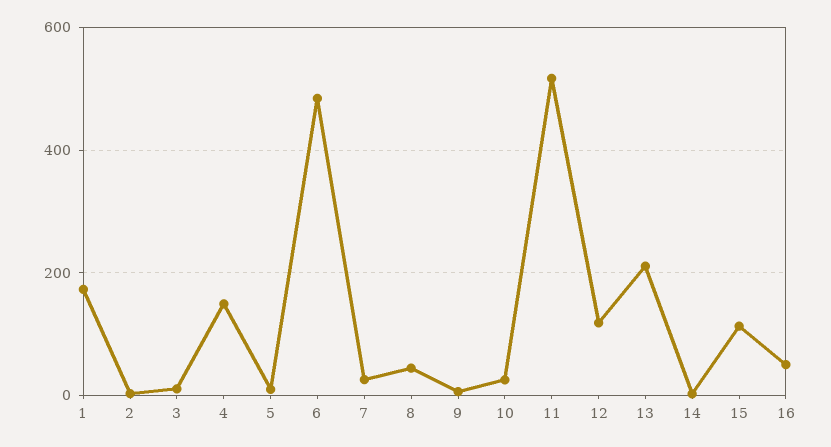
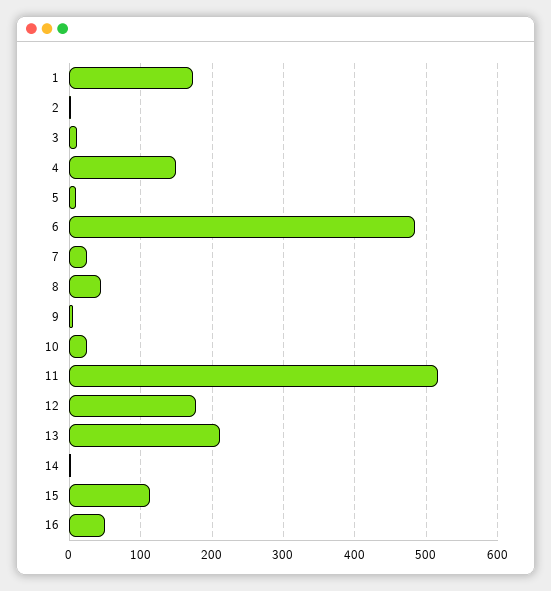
  {
    "1": 170,
    "2": 0,
    "3": 10,
    "4": 150,
    "5": 10,
    "6": 480,
    "7": 30,
    "8": 40,
    "9": 10,
    "10": 30,
    "11": 520,
-   "12": 120,
+   "12": 180,
    "13": 210,
    "14": 0,
    "15": 110,
    "16": 50
  }

